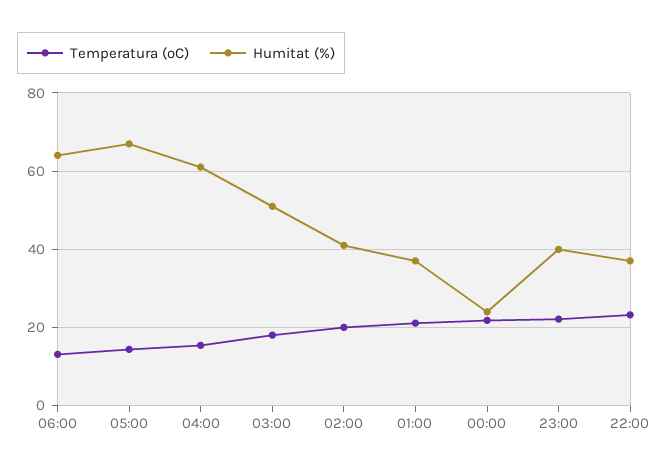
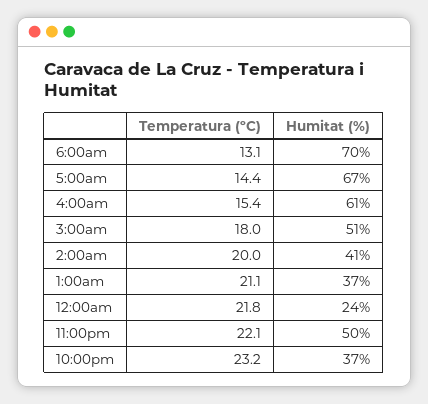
  {
    "Temperatura (ºC)": {
      "06:00": 13.1,
      "05:00": 14.4,
      "04:00": 15.4,
      "03:00": 18,
      "02:00": 20,
      "01:00": 21.1,
      "00:00": 21.8,
      "23:00": 22.1,
      "22:00": 23.2
    },
    "Humitat (%)": {
-     "06:00": 64,
+     "06:00": 70,
      "05:00": 67,
      "04:00": 61,
      "03:00": 51,
      "02:00": 41,
      "01:00": 37,
      "00:00": 24,
-     "23:00": 40,
+     "23:00": 50,
      "22:00": 37
    }
  }

